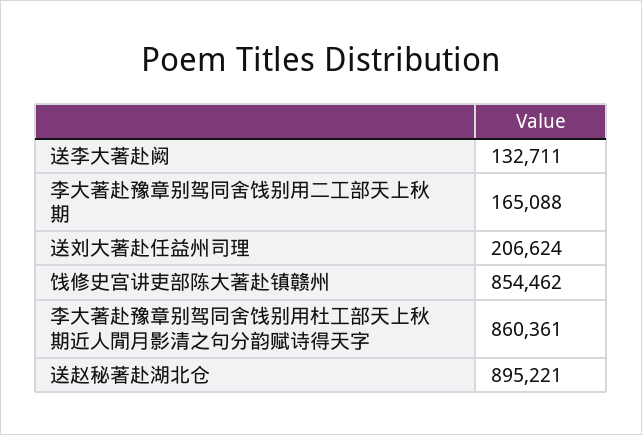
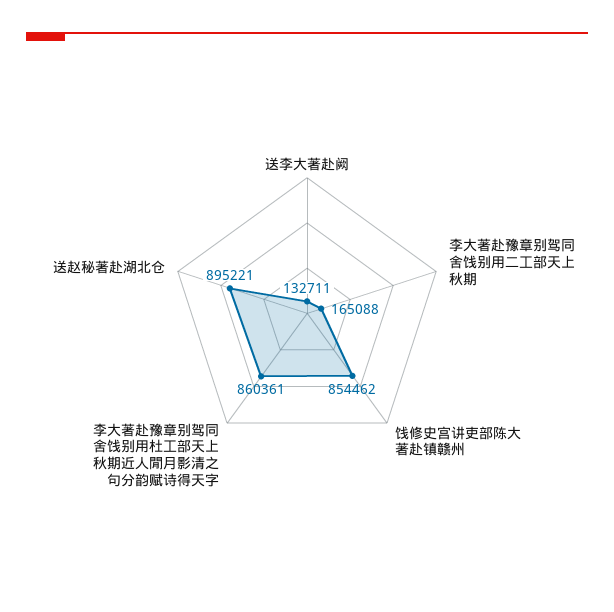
  {
    "送李大著赴阙": 132711,
    "李大著赴豫章别驾同舍饯别用二工部天上秋期": 165088,
-   "送刘大著赴任益州司理": 206624,
    "饯修史宫讲吏部陈大著赴镇赣州": 854462,
    "李大著赴豫章别驾同舍饯别用杜工部天上秋期近人閒月影清之句分韵赋诗得天字": 860361,
    "送赵秘著赴湖北仓": 895221
  }

